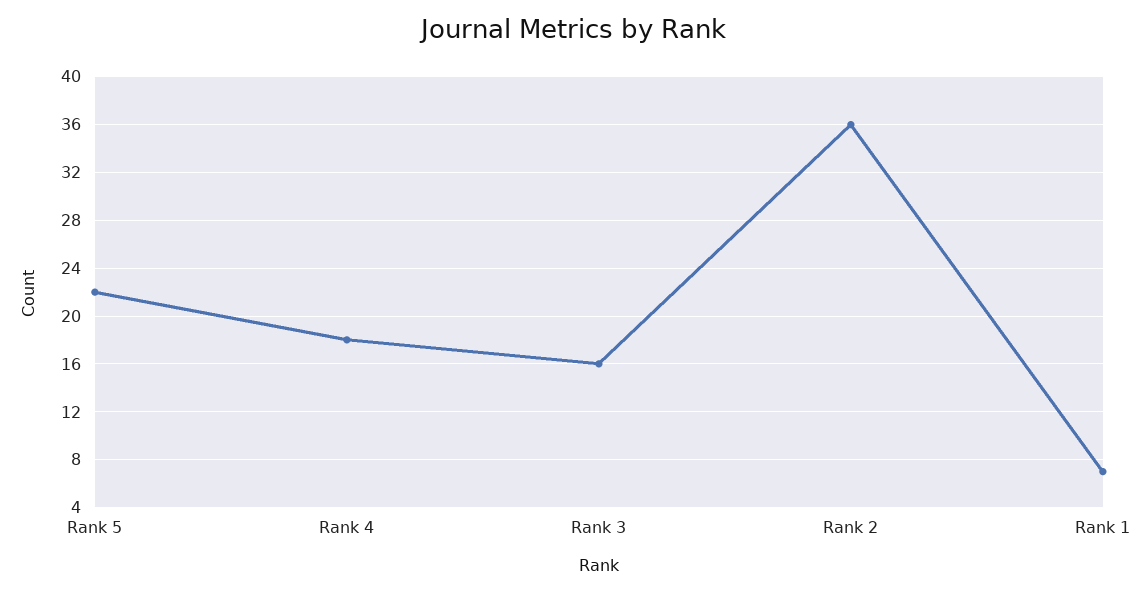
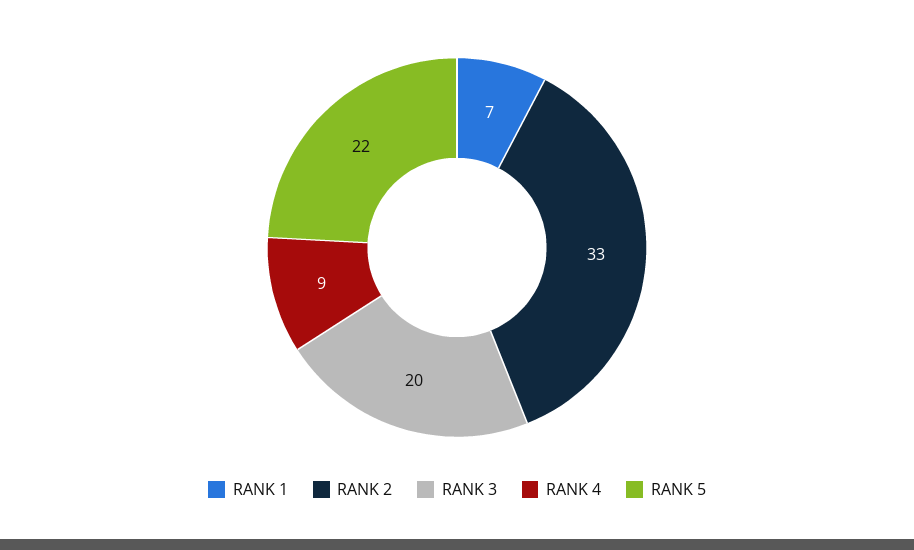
  {
    "Rank 5": 22,
-   "Rank 4": 18,
+   "Rank 4": 9,
-   "Rank 3": 16,
+   "Rank 3": 20,
-   "Rank 2": 36,
+   "Rank 2": 33,
    "Rank 1": 7
  }

